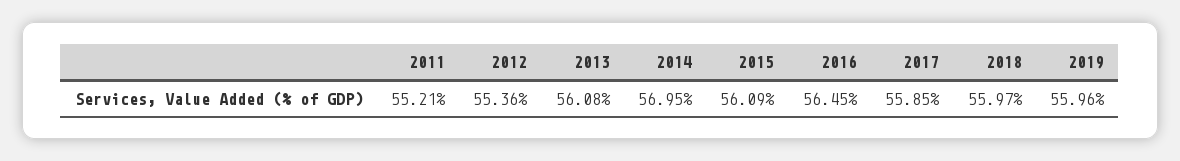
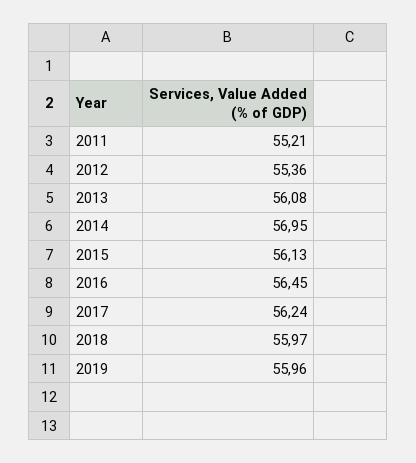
  {
    "2011": 55.21,
    "2012": 55.36,
    "2013": 56.08,
    "2014": 56.95,
-   "2015": 56.09,
+   "2015": 56.13,
    "2016": 56.45,
-   "2017": 55.85,
+   "2017": 56.24,
    "2018": 55.97,
    "2019": 55.96
  }

